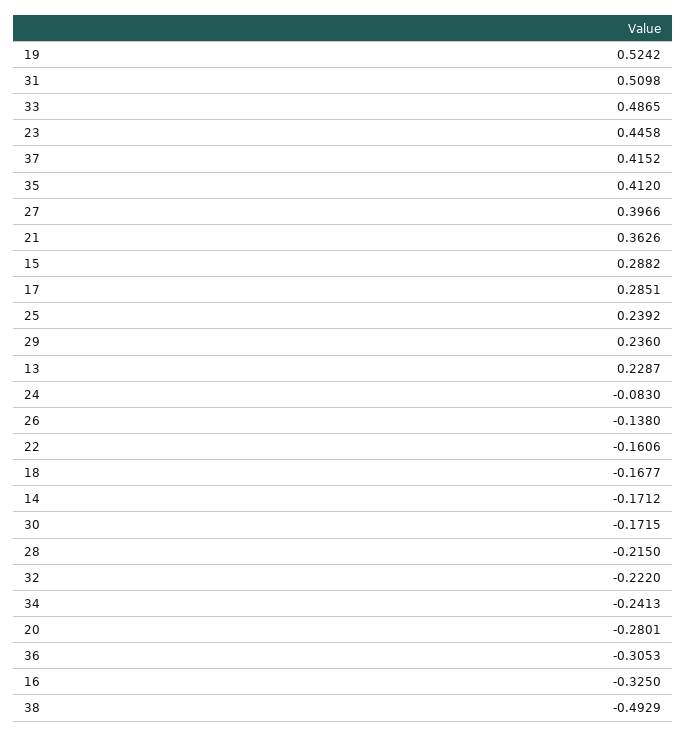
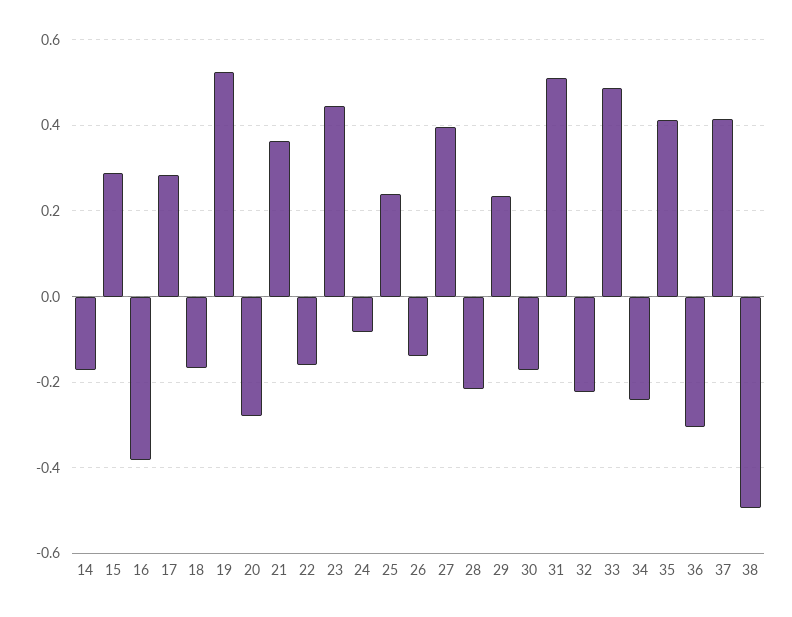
  {
    "19": 0.5242,
    "31": 0.5098,
    "33": 0.4865,
    "23": 0.4458,
    "37": 0.4152,
    "35": 0.412,
    "27": 0.3966,
    "21": 0.3626,
    "15": 0.2882,
    "17": 0.2851,
    "25": 0.2392,
    "29": 0.236,
-   "13": 0.2287,
    "24": -0.083,
    "26": -0.138,
    "22": -0.1606,
    "18": -0.1677,
    "14": -0.1712,
    "30": -0.1715,
    "28": -0.215,
    "32": -0.222,
    "34": -0.2413,
    "20": -0.2801,
    "36": -0.3053,
-   "16": -0.325,
+   "16": -0.38,
    "38": -0.4929
  }

